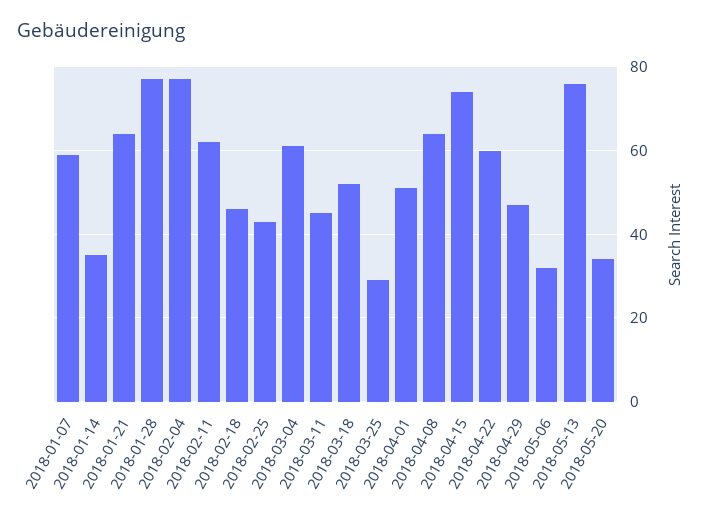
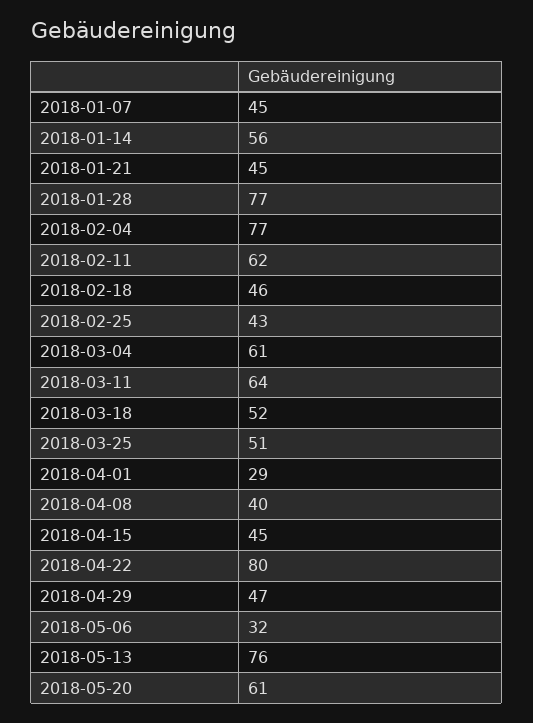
  {
-   "2018-01-07": 60,
+   "2018-01-07": 45,
-   "2018-01-14": 35,
+   "2018-01-14": 56,
-   "2018-01-21": 65,
+   "2018-01-21": 45,
    "2018-01-28": 77,
    "2018-02-04": 77,
    "2018-02-11": 62,
    "2018-02-18": 46,
    "2018-02-25": 43,
    "2018-03-04": 61,
-   "2018-03-11": 45,
+   "2018-03-11": 64,
    "2018-03-18": 52,
-   "2018-03-25": 30,
+   "2018-03-25": 51,
-   "2018-04-01": 50,
+   "2018-04-01": 29,
-   "2018-04-08": 65,
+   "2018-04-08": 40,
-   "2018-04-15": 75,
+   "2018-04-15": 45,
-   "2018-04-22": 60,
+   "2018-04-22": 80,
    "2018-04-29": 47,
    "2018-05-06": 32,
    "2018-05-13": 76,
-   "2018-05-20": 35
+   "2018-05-20": 61
  }

